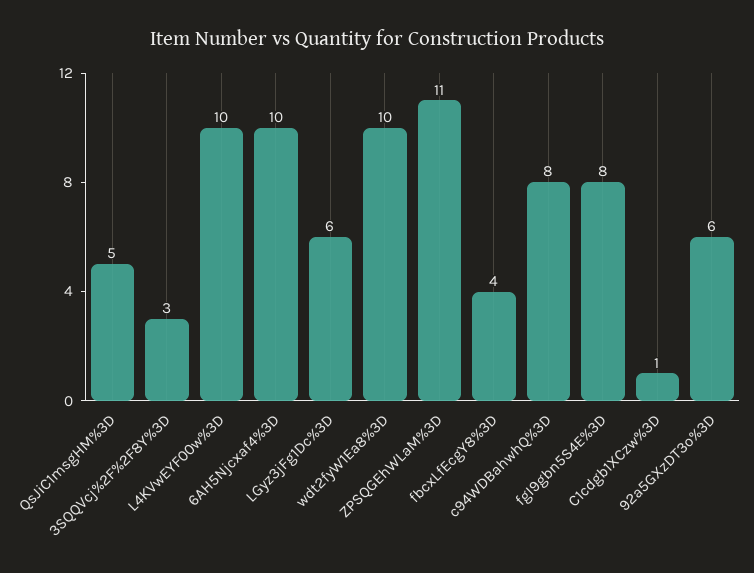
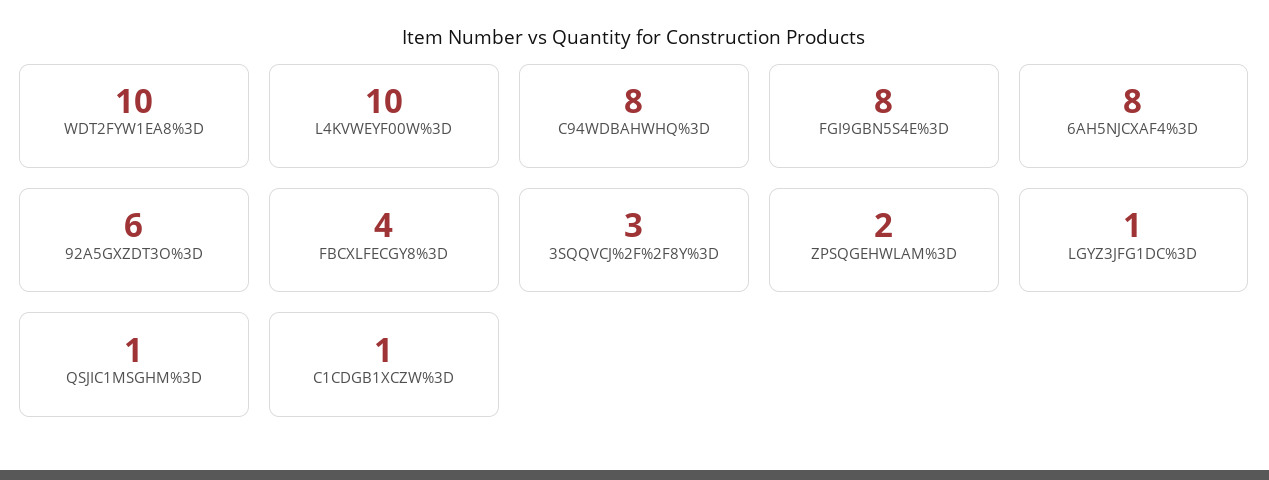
  {
-   "QsJiC1msgHM%3D": 5,
+   "QsJiC1msgHM%3D": 1,
    "3SQQVcj%2F%2F8Y%3D": 3,
    "L4KVwEYF00w%3D": 10,
-   "6AH5Njcxaf4%3D": 10,
+   "6AH5Njcxaf4%3D": 8,
-   "LGyz3jFg1Dc%3D": 6,
+   "LGyz3jFg1Dc%3D": 1,
    "wdt2fyW1Ea8%3D": 10,
-   "ZPSQGEhWLaM%3D": 11,
+   "ZPSQGEhWLaM%3D": 2,
    "fbcxLfEcgY8%3D": 4,
    "c94WDBahwhQ%3D": 8,
    "fgI9gbn5S4E%3D": 8,
    "C1cdgb1XCzw%3D": 1,
    "92a5GXzDT3o%3D": 6
  }

